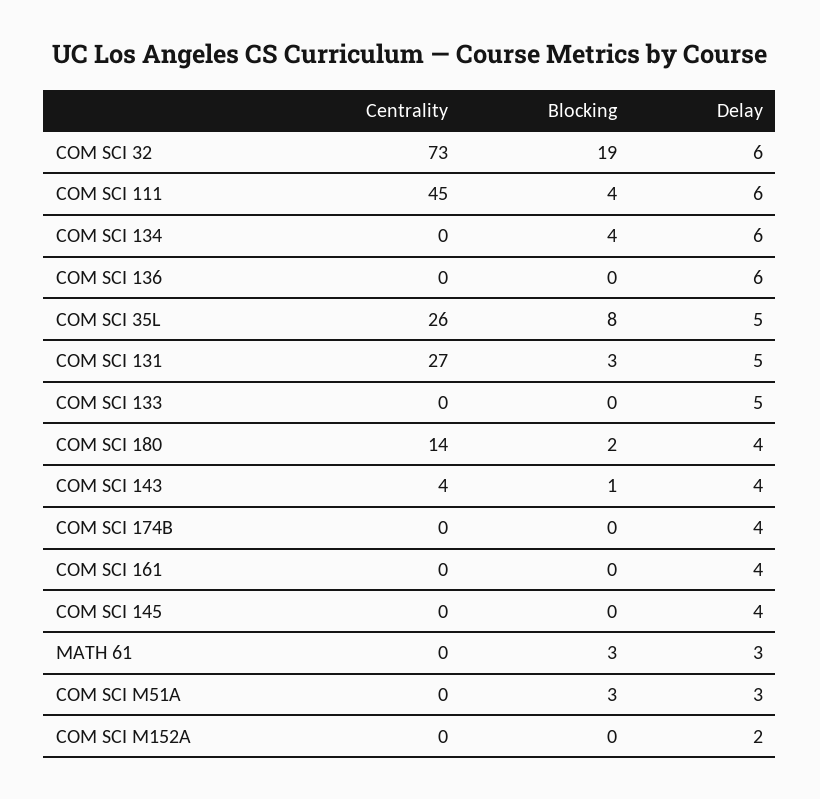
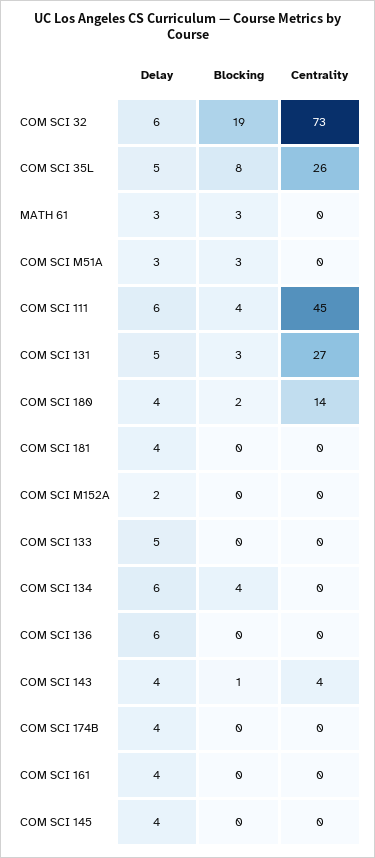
  {
    "Centrality": {
      "COM SCI 32": 73,
      "COM SCI 111": 45,
      "COM SCI 134": 0,
      "COM SCI 136": 0,
      "COM SCI 35L": 26,
      "COM SCI 131": 27,
      "COM SCI 133": 0,
      "COM SCI 180": 14,
      "COM SCI 143": 4,
      "COM SCI 174B": 0,
      "COM SCI 161": 0,
      "COM SCI 145": 0,
      "MATH 61": 0,
      "COM SCI M51A": 0,
-     "COM SCI M152A": 0
+     "COM SCI M152A": 0,
+     "COM SCI 181": 0
    },
    "Blocking": {
      "COM SCI 32": 19,
      "COM SCI 111": 4,
      "COM SCI 134": 4,
      "COM SCI 136": 0,
      "COM SCI 35L": 8,
      "COM SCI 131": 3,
      "COM SCI 133": 0,
      "COM SCI 180": 2,
      "COM SCI 143": 1,
      "COM SCI 174B": 0,
      "COM SCI 161": 0,
      "COM SCI 145": 0,
      "MATH 61": 3,
      "COM SCI M51A": 3,
-     "COM SCI M152A": 0
+     "COM SCI M152A": 0,
+     "COM SCI 181": 0
    },
    "Delay": {
      "COM SCI 32": 6,
      "COM SCI 111": 6,
      "COM SCI 134": 6,
      "COM SCI 136": 6,
      "COM SCI 35L": 5,
      "COM SCI 131": 5,
      "COM SCI 133": 5,
      "COM SCI 180": 4,
      "COM SCI 143": 4,
      "COM SCI 174B": 4,
      "COM SCI 161": 4,
      "COM SCI 145": 4,
      "MATH 61": 3,
      "COM SCI M51A": 3,
-     "COM SCI M152A": 2
+     "COM SCI M152A": 2,
+     "COM SCI 181": 4
    }
  }

